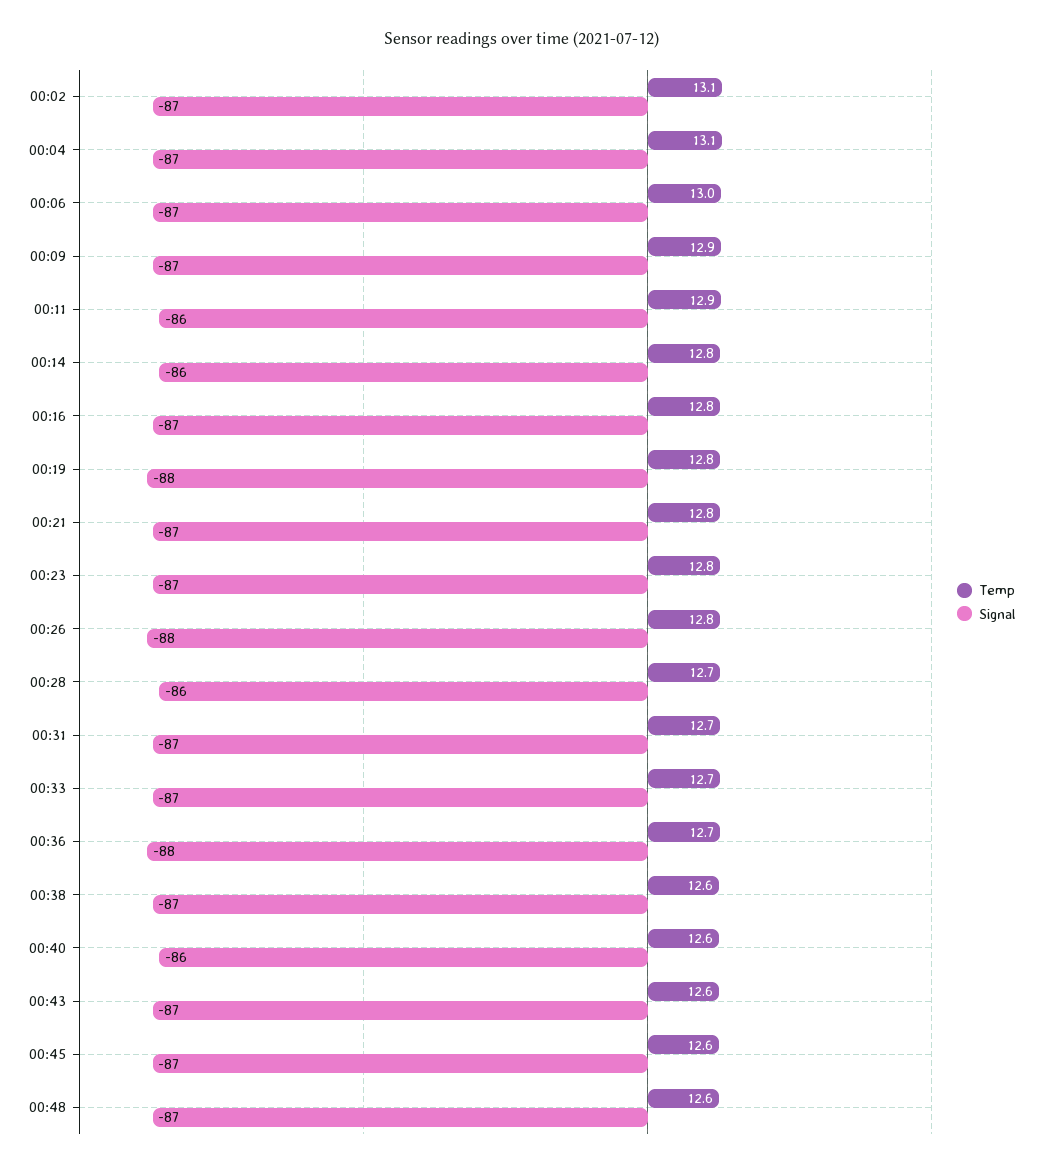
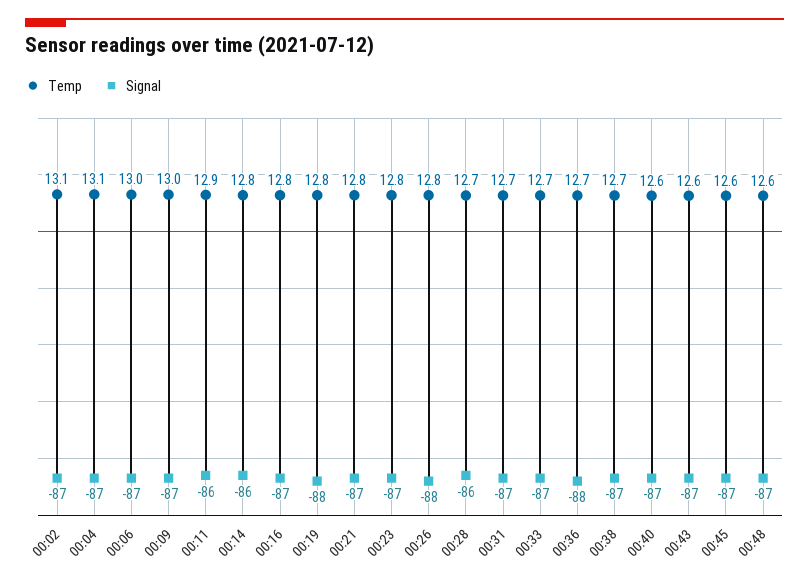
  {
    "Temp": {
      "00:02": 13.1,
      "00:04": 13.1,
      "00:06": 13,
-     "00:09": 12.9,
+     "00:09": 13,
      "00:11": 12.9,
      "00:14": 12.8,
      "00:16": 12.8,
      "00:19": 12.8,
      "00:21": 12.8,
      "00:23": 12.8,
      "00:26": 12.8,
      "00:28": 12.7,
      "00:31": 12.7,
      "00:33": 12.7,
      "00:36": 12.7,
-     "00:38": 12.6,
+     "00:38": 12.7,
      "00:40": 12.6,
      "00:43": 12.6,
      "00:45": 12.6,
      "00:48": 12.6
    },
    "Signal": {
      "00:02": -87,
      "00:04": -87,
      "00:06": -87,
      "00:09": -87,
      "00:11": -86,
      "00:14": -86,
      "00:16": -87,
      "00:19": -88,
      "00:21": -87,
      "00:23": -87,
      "00:26": -88,
      "00:28": -86,
      "00:31": -87,
      "00:33": -87,
      "00:36": -88,
      "00:38": -87,
-     "00:40": -86,
+     "00:40": -87,
      "00:43": -87,
      "00:45": -87,
      "00:48": -87
    }
  }

